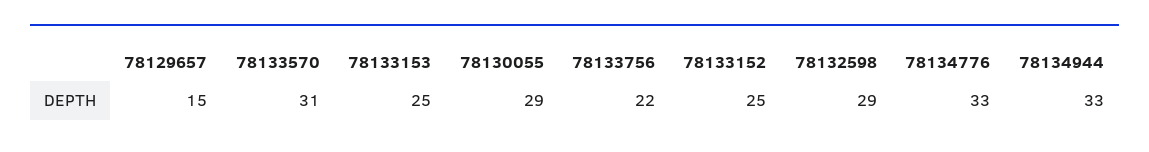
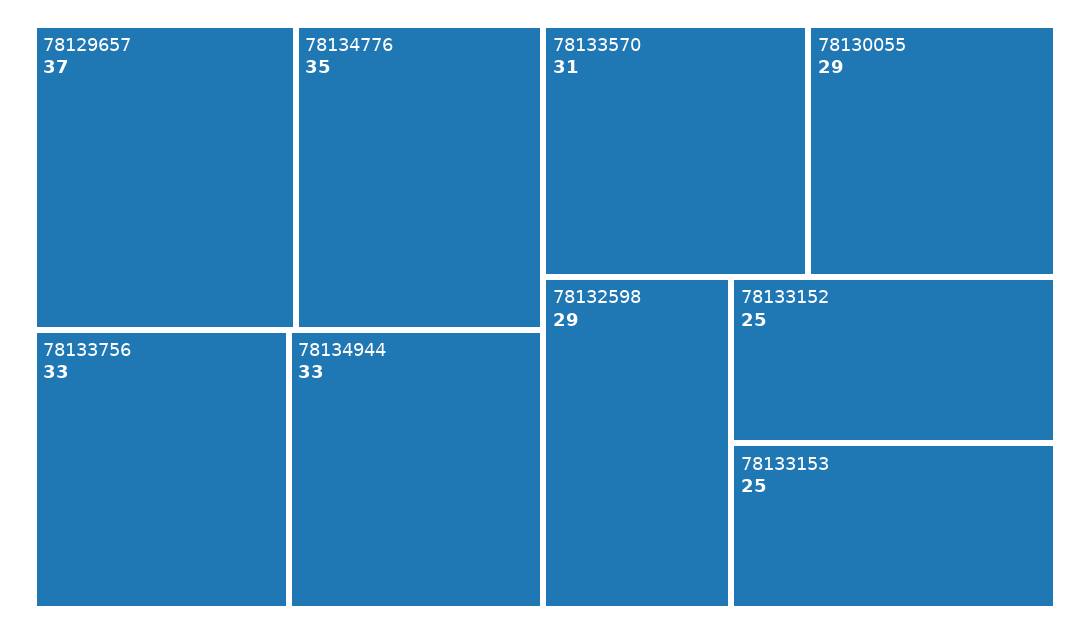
  {
-   "78129657": 15,
+   "78129657": 37,
    "78133570": 31,
    "78133153": 25,
    "78130055": 29,
-   "78133756": 22,
+   "78133756": 33,
    "78133152": 25,
    "78132598": 29,
-   "78134776": 33,
+   "78134776": 35,
    "78134944": 33
  }

